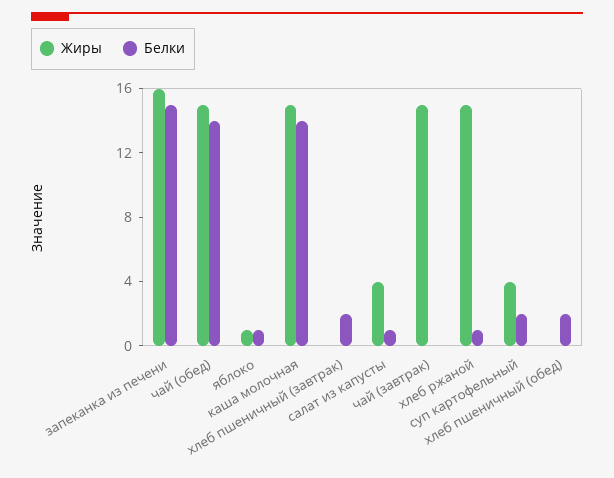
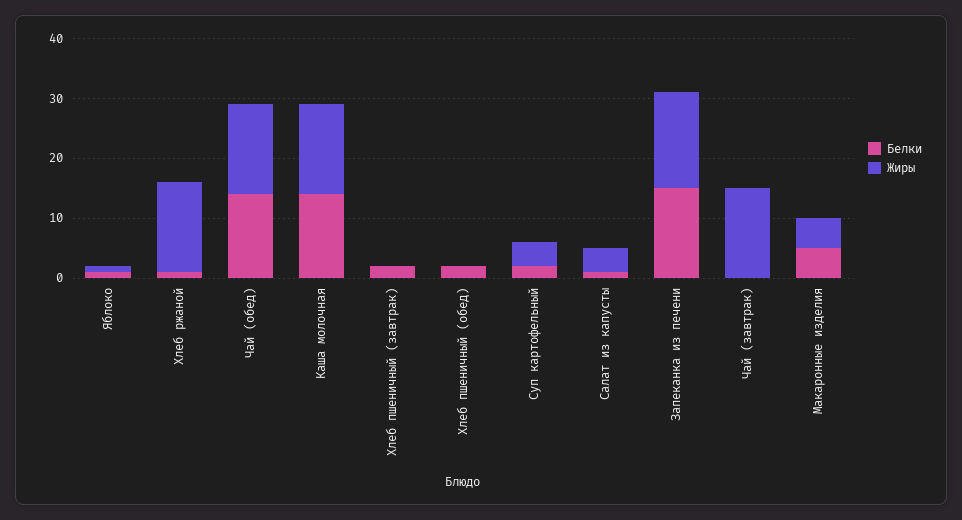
  {
    "Жиры": {
      "запеканка из печени": 16,
      "чай (обед)": 15,
      "яблоко": 1,
      "каша молочная": 15,
      "хлеб пшеничный (завтрак)": 0,
      "салат из капусты": 4,
      "чай (завтрак)": 15,
      "хлеб ржаной": 15,
      "суп картофельный": 4,
-     "хлеб пшеничный (обед)": 0
+     "хлеб пшеничный (обед)": 0,
+     "Макаронные изделия": 5
    },
    "Белки": {
      "запеканка из печени": 15,
      "чай (обед)": 14,
      "яблоко": 1,
      "каша молочная": 14,
      "хлеб пшеничный (завтрак)": 2,
      "салат из капусты": 1,
      "чай (завтрак)": 0,
      "хлеб ржаной": 1,
      "суп картофельный": 2,
-     "хлеб пшеничный (обед)": 2
+     "хлеб пшеничный (обед)": 2,
+     "Макаронные изделия": 5
    }
  }

